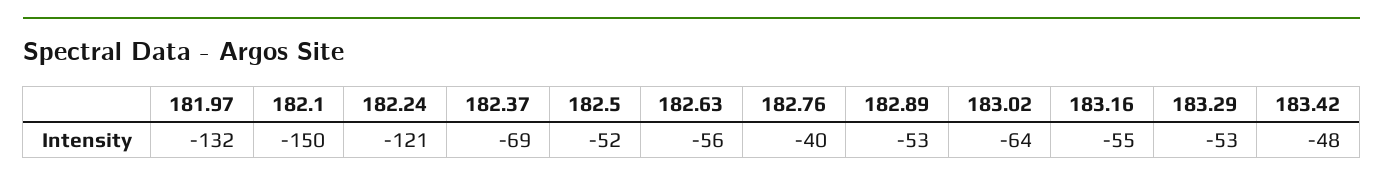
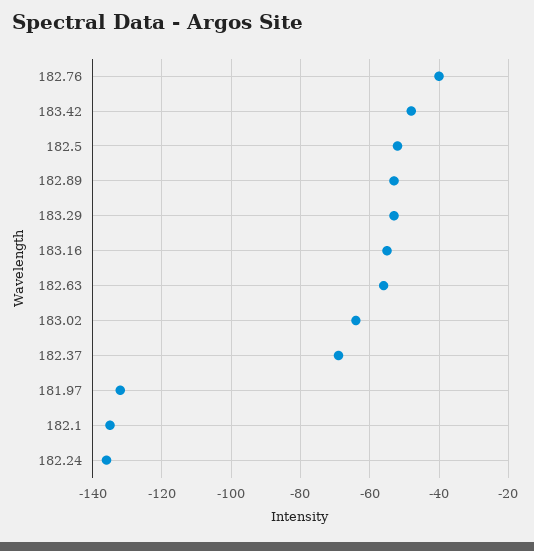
  {
    "181.97": -132,
-   "182.1": -150,
+   "182.1": -135,
-   "182.24": -121,
+   "182.24": -135,
    "182.37": -69,
    "182.5": -52,
    "182.63": -56,
    "182.76": -40,
    "182.89": -53,
    "183.02": -64,
    "183.16": -55,
    "183.29": -53,
    "183.42": -48
  }

